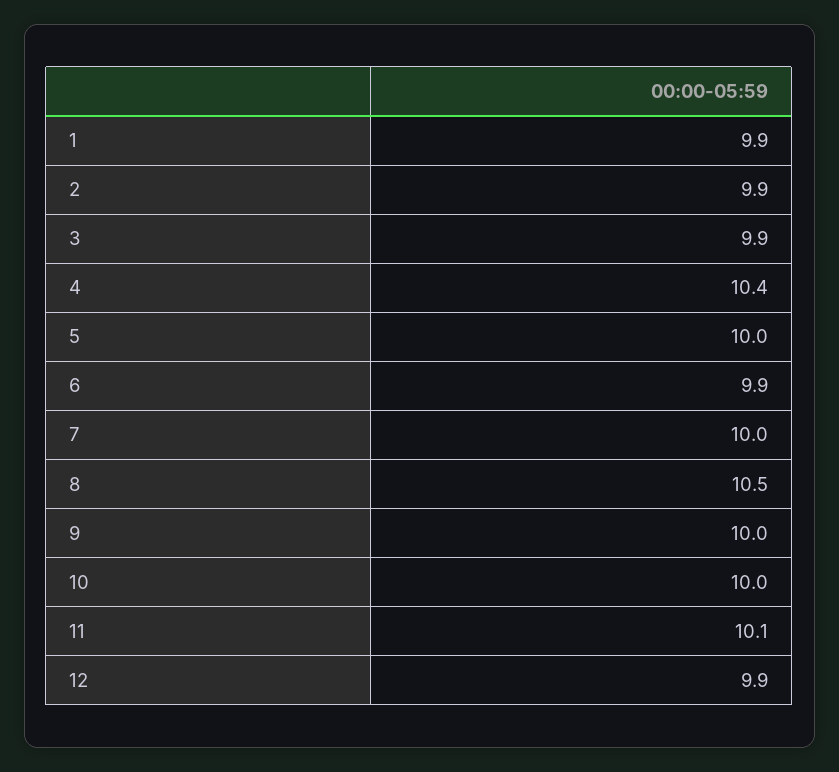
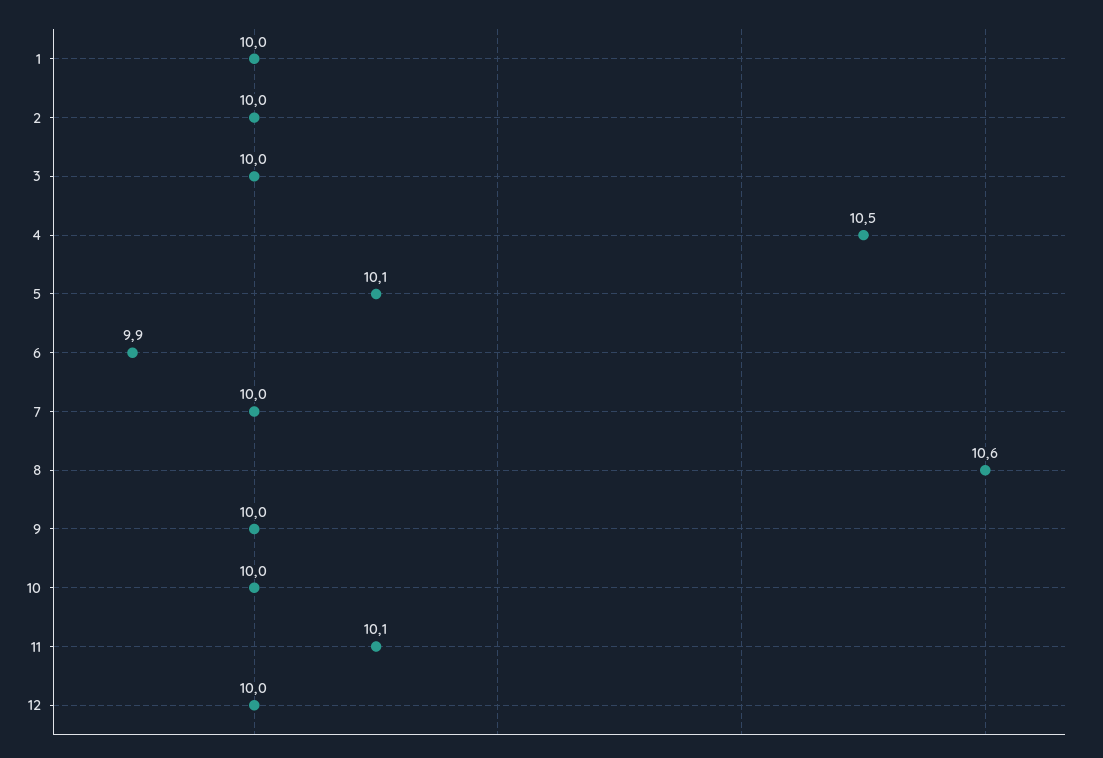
  {
-   "1": 9.9,
+   "1": 10,
-   "2": 9.9,
+   "2": 10,
-   "3": 9.9,
+   "3": 10,
-   "4": 10.4,
+   "4": 10.5,
-   "5": 10,
+   "5": 10.1,
    "6": 9.9,
    "7": 10,
-   "8": 10.5,
+   "8": 10.6,
    "9": 10,
    "10": 10,
    "11": 10.1,
-   "12": 9.9
+   "12": 10
  }

